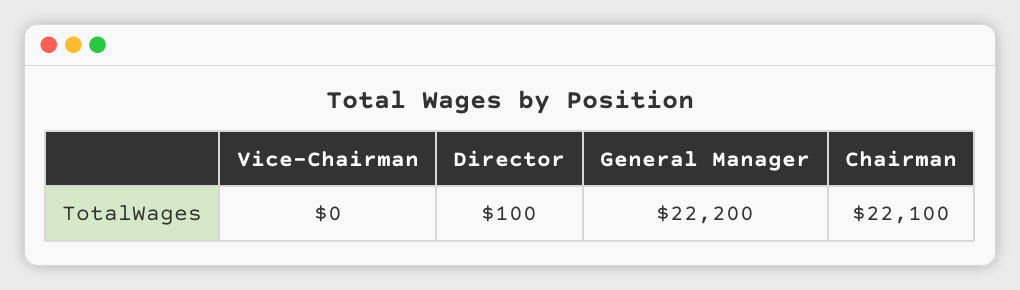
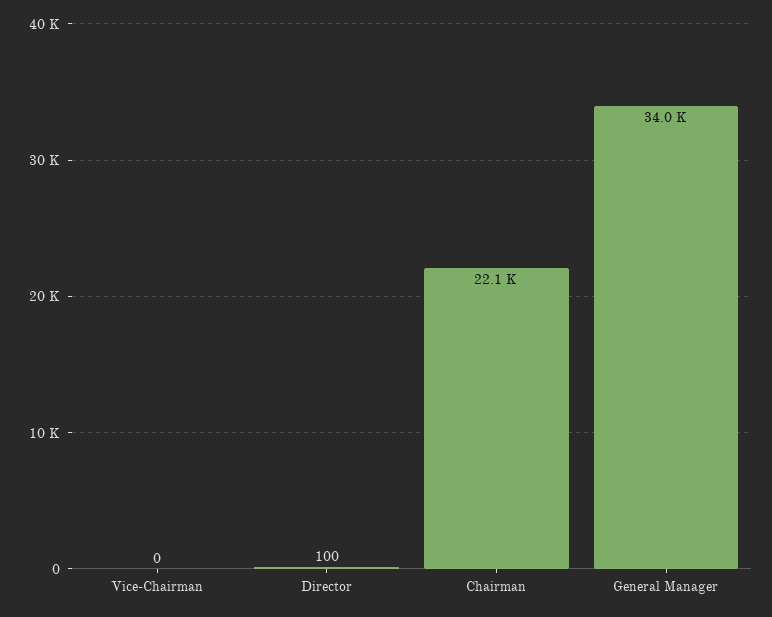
  {
    "Vice-Chairman": 0,
    "Director": 100,
-   "General Manager": 22200,
+   "General Manager": 34000,
    "Chairman": 22100
  }

